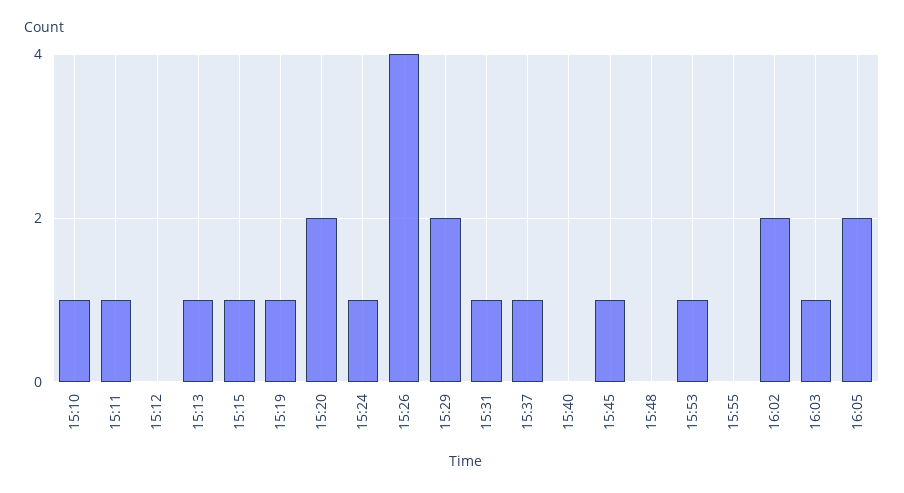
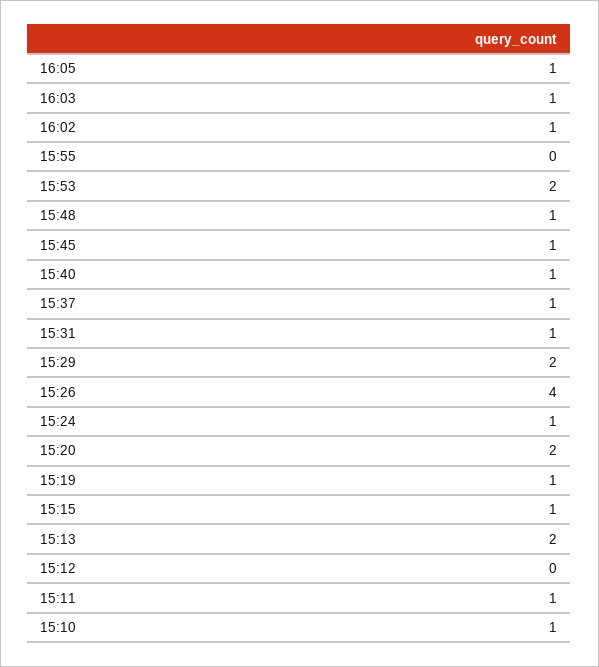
  {
    "15:10": 1,
    "15:11": 1,
    "15:12": 0,
-   "15:13": 1,
+   "15:13": 2,
    "15:15": 1,
    "15:19": 1,
    "15:20": 2,
    "15:24": 1,
    "15:26": 4,
    "15:29": 2,
    "15:31": 1,
    "15:37": 1,
-   "15:40": 0,
+   "15:40": 1,
    "15:45": 1,
-   "15:48": 0,
+   "15:48": 1,
-   "15:53": 1,
+   "15:53": 2,
    "15:55": 0,
-   "16:02": 2,
+   "16:02": 1,
    "16:03": 1,
-   "16:05": 2
+   "16:05": 1
  }

